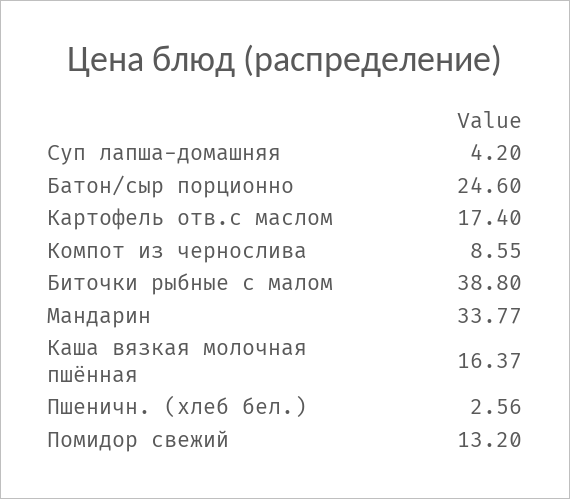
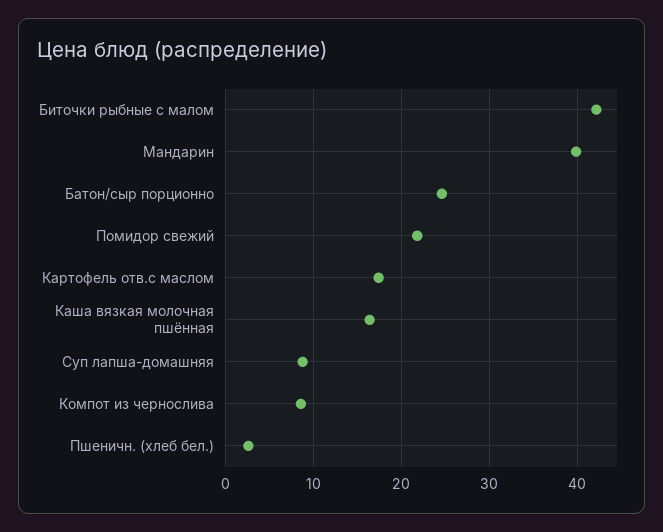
  {
-   "Суп лапша-домашняя": 4.2,
+   "Суп лапша-домашняя": 9,
    "Батон/сыр порционно": 24.6,
    "Картофель отв.с маслом": 17.4,
    "Компот из чернослива": 8.55,
-   "Биточки рыбные с малом": 38.8,
+   "Биточки рыбные с малом": 42,
-   "Мандарин": 33.77,
+   "Мандарин": 40,
    "Каша вязкая молочная пшённая": 16.37,
    "Пшеничн. (хлеб бел.)": 2.56,
-   "Помидор свежий": 13.2
+   "Помидор свежий": 22
  }

